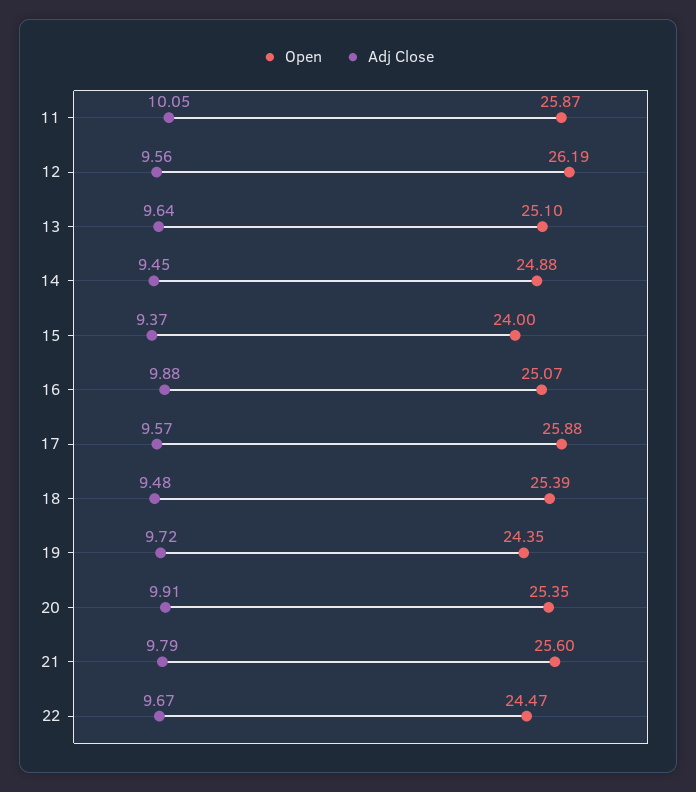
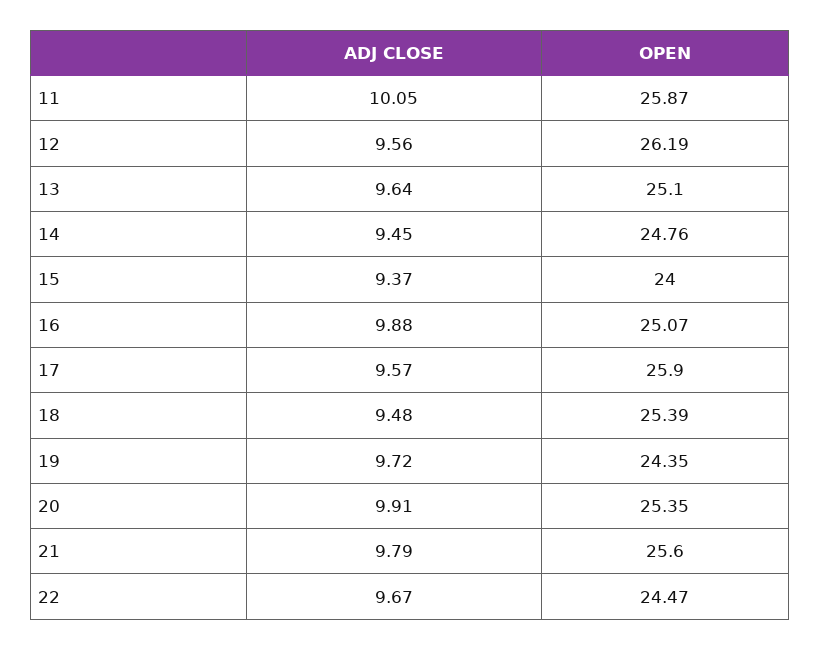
  {
    "Open": {
      "11": 25.87,
      "12": 26.19,
      "13": 25.1,
-     "14": 24.88,
+     "14": 24.76,
      "15": 24,
      "16": 25.07,
-     "17": 25.88,
+     "17": 25.9,
      "18": 25.39,
      "19": 24.35,
      "20": 25.35,
      "21": 25.6,
      "22": 24.47
    },
    "Adj Close": {
      "11": 10.05,
      "12": 9.56,
      "13": 9.64,
      "14": 9.45,
      "15": 9.37,
      "16": 9.88,
      "17": 9.57,
      "18": 9.48,
      "19": 9.72,
      "20": 9.91,
      "21": 9.79,
      "22": 9.67
    }
  }

